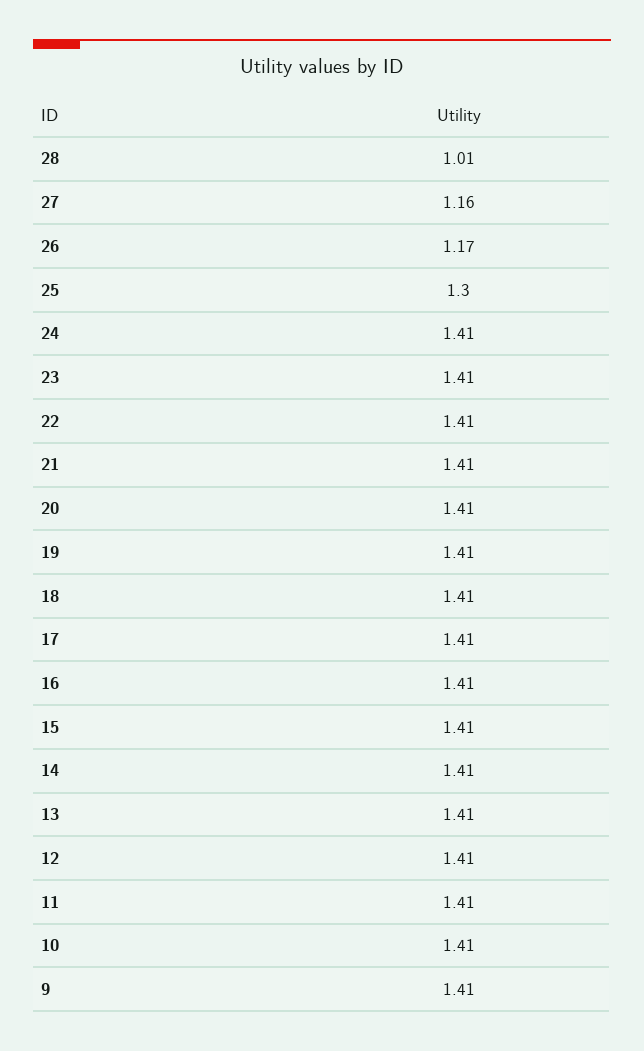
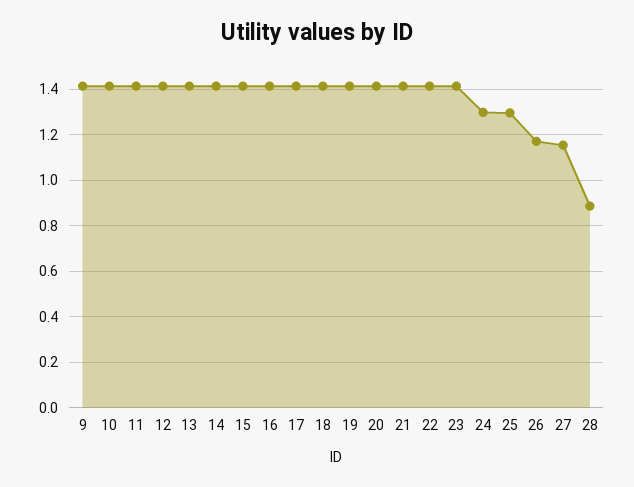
  {
-   "28": 1.01,
+   "28": 0.9,
    "27": 1.16,
    "26": 1.17,
    "25": 1.3,
-   "24": 1.41,
+   "24": 1.3,
    "23": 1.41,
    "22": 1.41,
    "21": 1.41,
    "20": 1.41,
    "19": 1.41,
    "18": 1.41,
    "17": 1.41,
    "16": 1.41,
    "15": 1.41,
    "14": 1.41,
    "13": 1.41,
    "12": 1.41,
    "11": 1.41,
    "10": 1.41,
    "9": 1.41
  }

